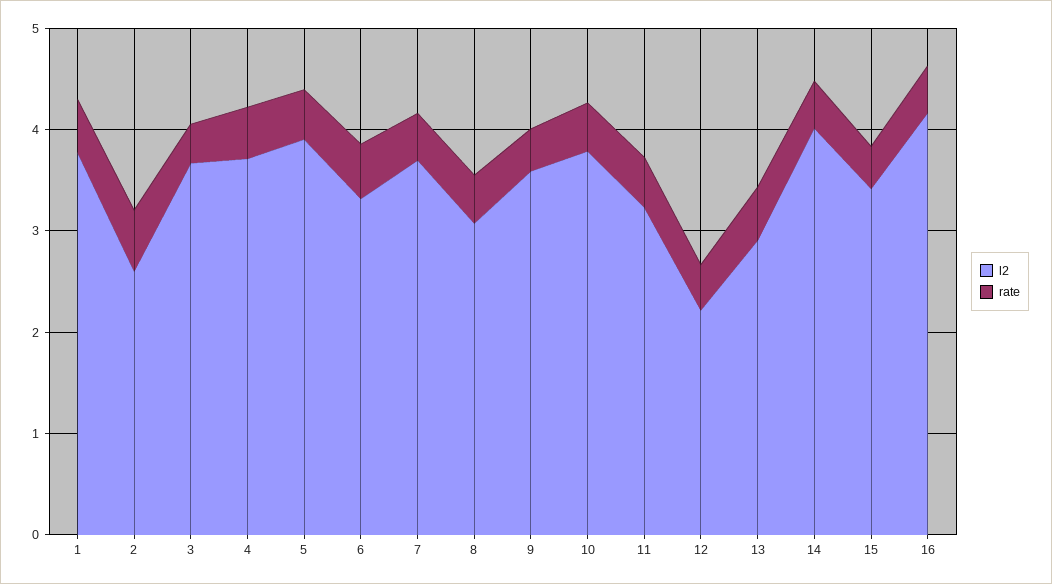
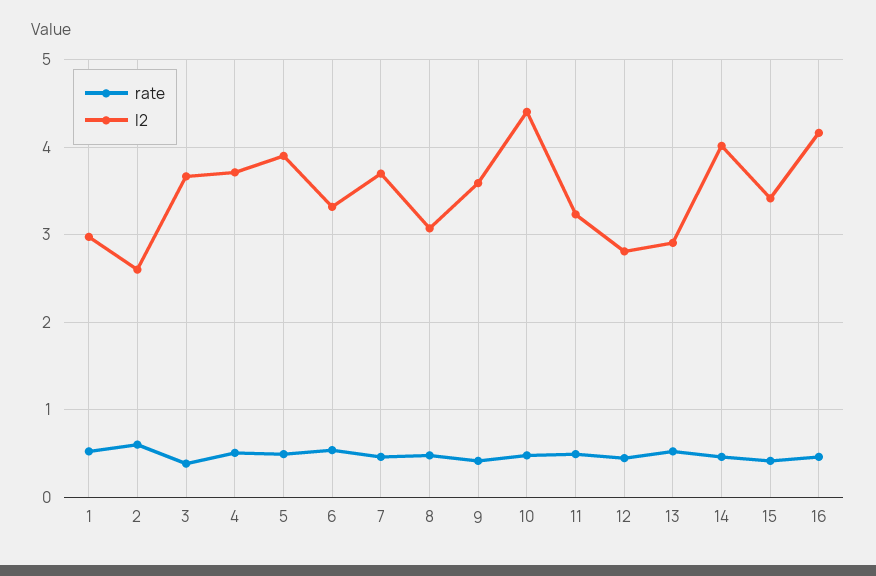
  {
    "l2": {
-     "1": 3.8,
+     "1": 3,
      "2": 2.6,
      "3": 3.7,
      "4": 3.7,
      "5": 3.9,
      "6": 3.3,
      "7": 3.7,
      "8": 3.1,
      "9": 3.6,
-     "10": 3.8,
+     "10": 4.4,
      "11": 3.2,
-     "12": 2.2,
+     "12": 2.8,
      "13": 2.9,
      "14": 4,
      "15": 3.4,
      "16": 4.2
    },
    "rate": {
      "1": 0.5,
      "2": 0.6,
      "3": 0.4,
      "4": 0.5,
      "5": 0.5,
      "6": 0.5,
      "7": 0.5,
      "8": 0.5,
      "9": 0.4,
      "10": 0.5,
      "11": 0.5,
      "12": 0.4,
      "13": 0.5,
      "14": 0.5,
      "15": 0.4,
      "16": 0.5
    }
  }

